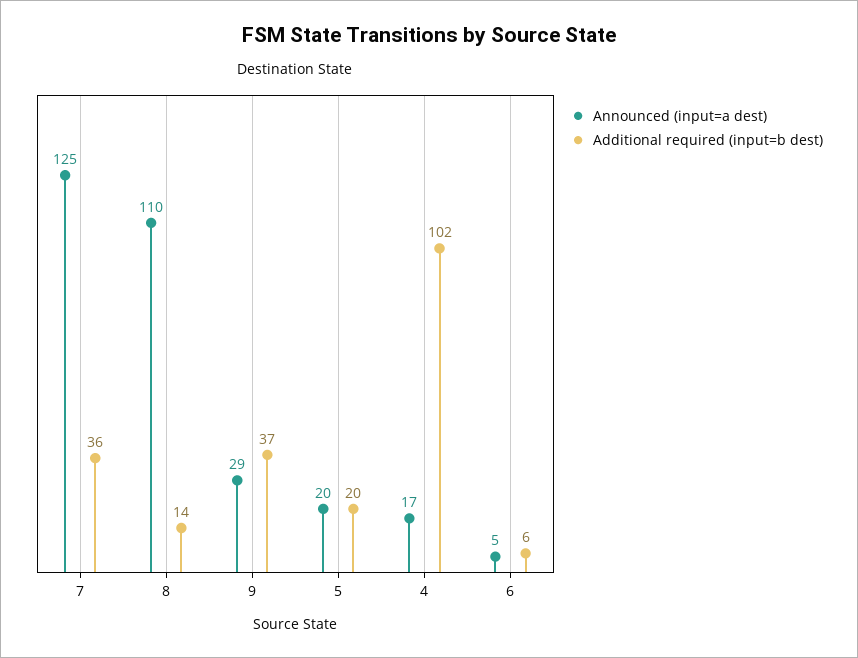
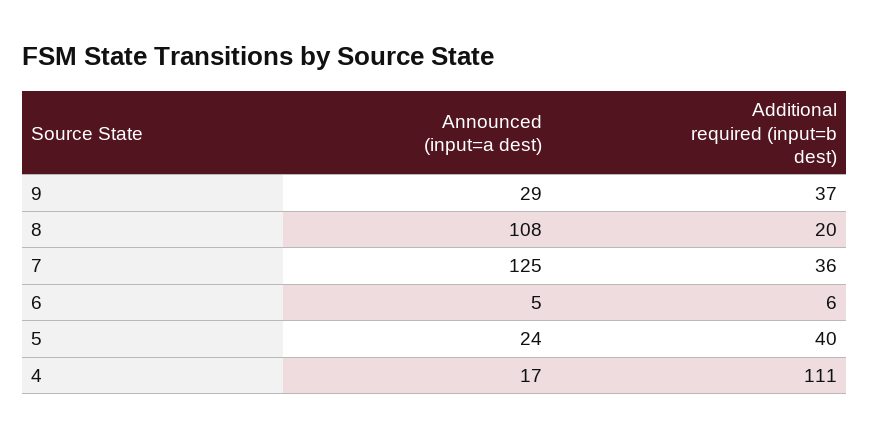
  {
    "Announced (input=a dest)": {
      "7": 125,
-     "8": 110,
+     "8": 108,
      "9": 29,
-     "5": 20,
+     "5": 24,
      "4": 17,
      "6": 5
    },
    "Additional required (input=b dest)": {
      "7": 36,
-     "8": 14,
+     "8": 20,
      "9": 37,
-     "5": 20,
+     "5": 40,
-     "4": 102,
+     "4": 111,
      "6": 6
    }
  }

